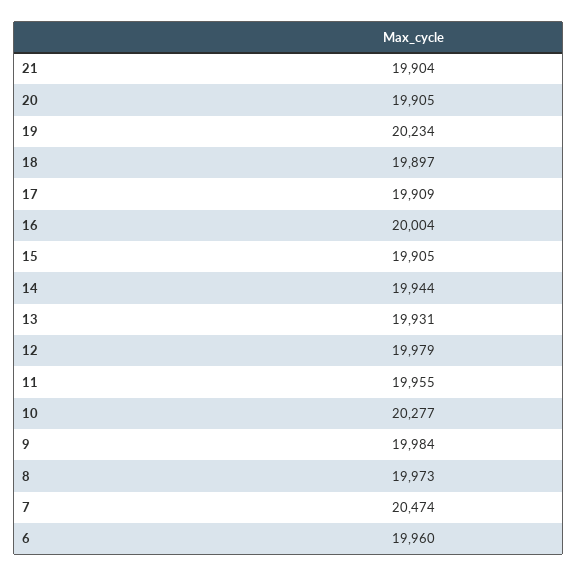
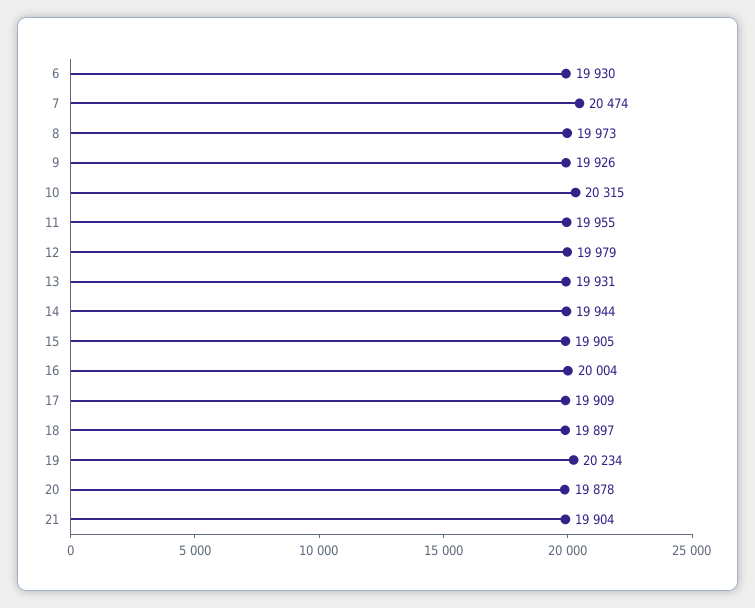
  {
    "21": 19904,
-   "20": 19905,
+   "20": 19878,
    "19": 20234,
    "18": 19897,
    "17": 19909,
    "16": 20004,
    "15": 19905,
    "14": 19944,
    "13": 19931,
    "12": 19979,
    "11": 19955,
-   "10": 20277,
+   "10": 20315,
-   "9": 19984,
+   "9": 19926,
    "8": 19973,
    "7": 20474,
-   "6": 19960
+   "6": 19930
  }

